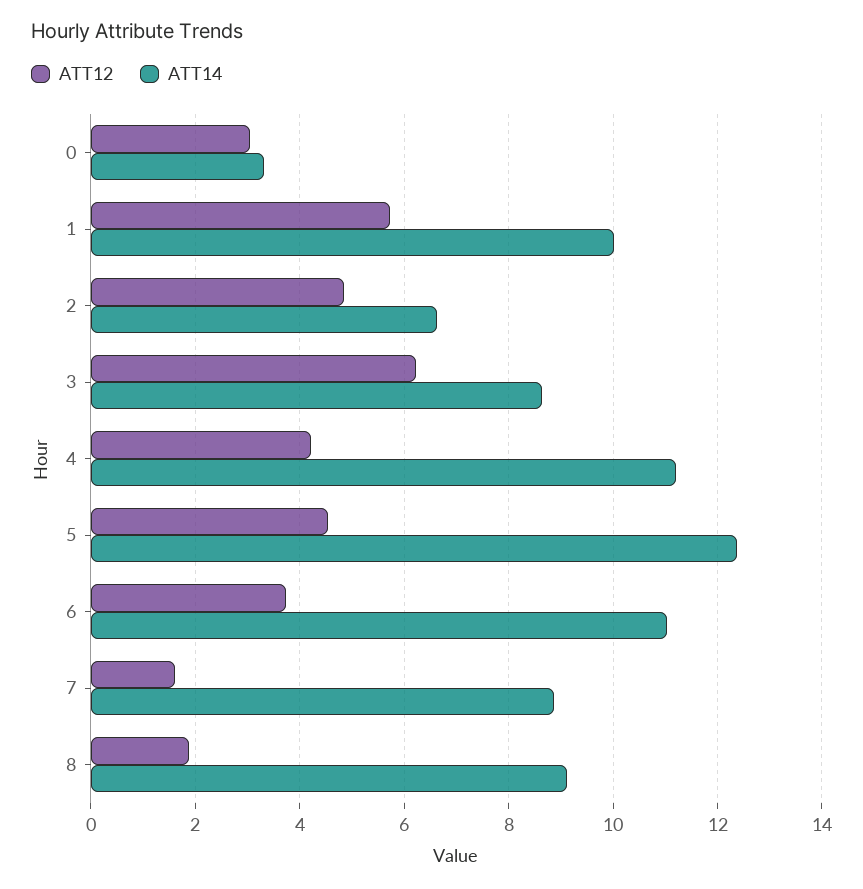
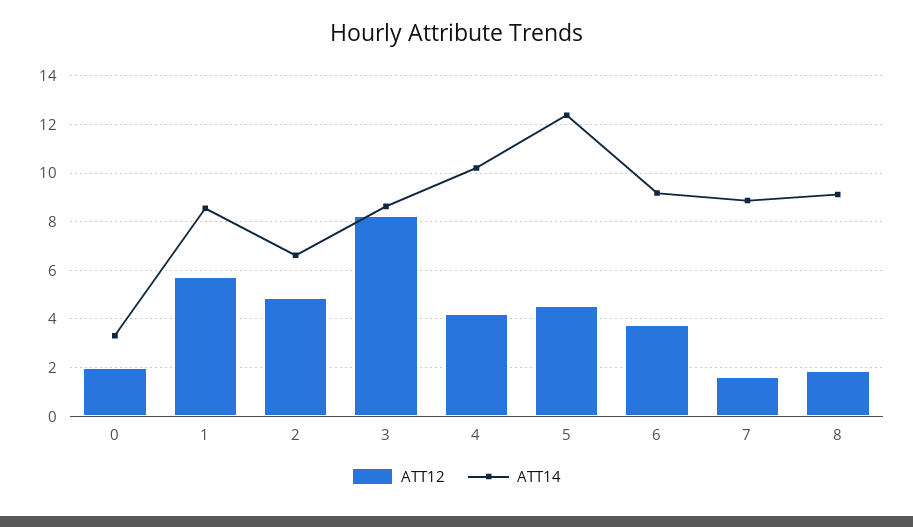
  {
    "ATT12": {
-     "0": 3,
+     "0": 2,
      "1": 5.8,
      "2": 4.8,
-     "3": 6.2,
+     "3": 8.25,
      "4": 4.2,
      "5": 4.6,
      "6": 3.8,
      "7": 1.6,
      "8": 1.8
    },
    "ATT14": {
      "0": 3.4,
-     "1": 10,
+     "1": 8.5,
      "2": 6.6,
      "3": 8.6,
-     "4": 11.2,
+     "4": 10.25,
      "5": 12.4,
-     "6": 11,
+     "6": 9.25,
      "7": 8.8,
      "8": 9.2
    }
  }

